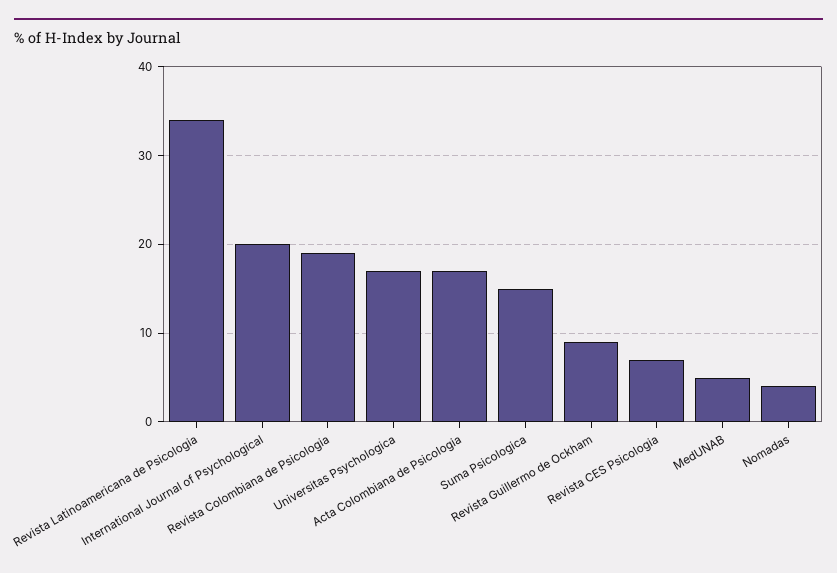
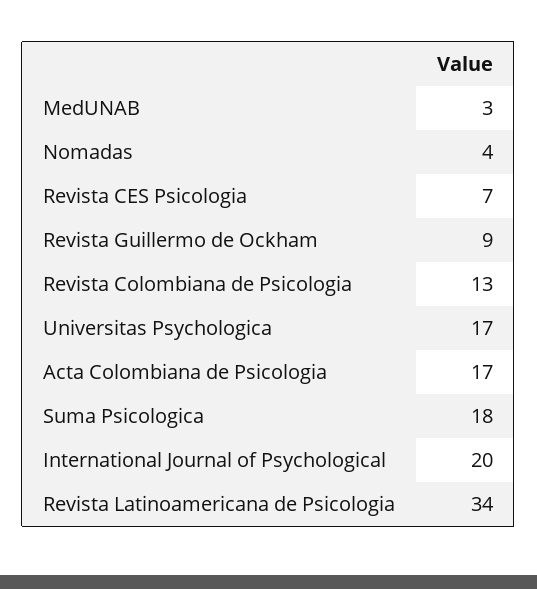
  {
    "Revista Latinoamericana de Psicologia": 34,
    "International Journal of Psychological": 20,
-   "Revista Colombiana de Psicologia": 19,
+   "Revista Colombiana de Psicologia": 13,
    "Universitas Psychologica": 17,
    "Acta Colombiana de Psicologia": 17,
-   "Suma Psicologica": 15,
+   "Suma Psicologica": 18,
    "Revista Guillermo de Ockham": 9,
    "Revista CES Psicologia": 7,
-   "MedUNAB": 5,
+   "MedUNAB": 3,
    "Nomadas": 4
  }

